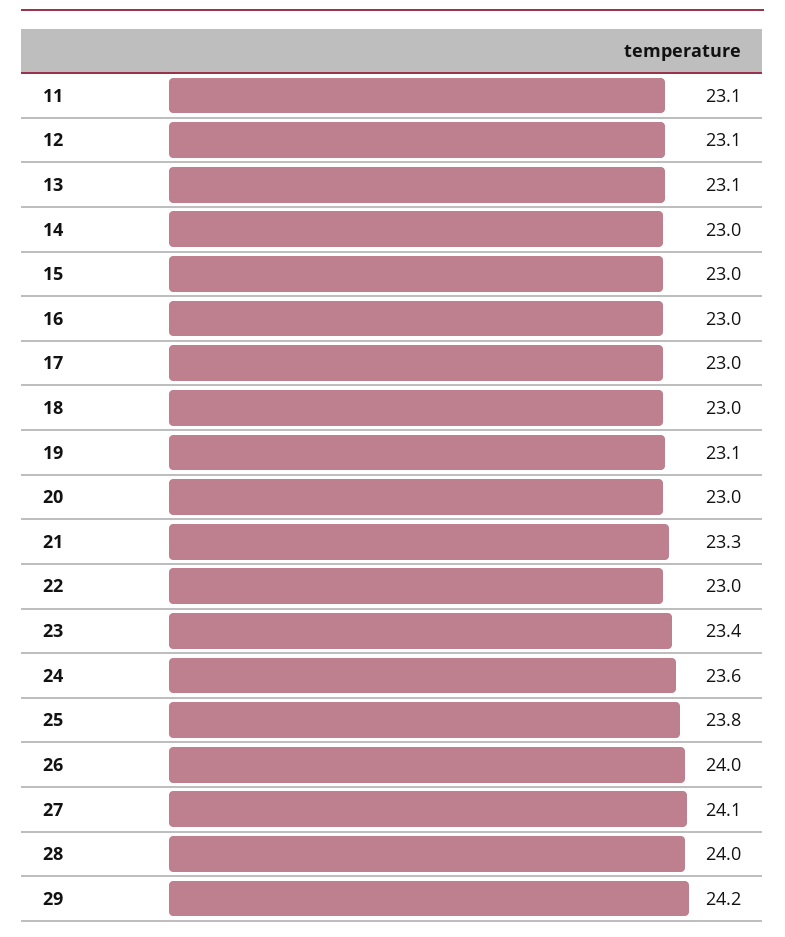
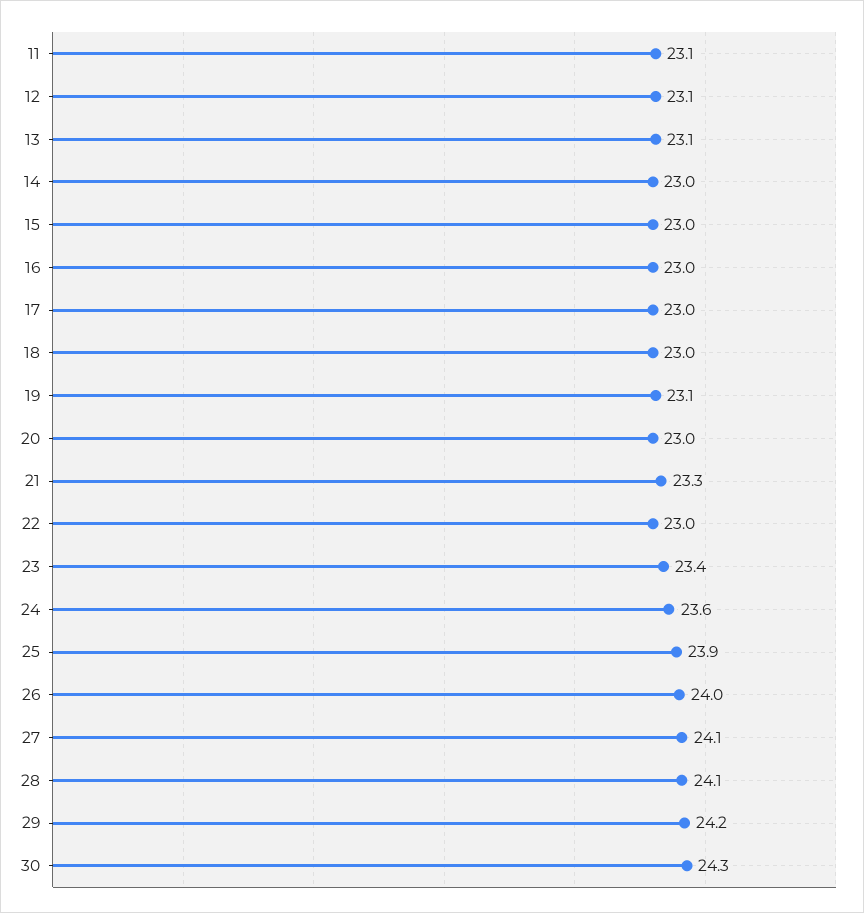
  {
    "11": 23.1,
    "12": 23.1,
    "13": 23.1,
    "14": 23,
    "15": 23,
    "16": 23,
    "17": 23,
    "18": 23,
    "19": 23.1,
    "20": 23,
    "21": 23.3,
    "22": 23,
    "23": 23.4,
    "24": 23.6,
-   "25": 23.8,
+   "25": 23.9,
    "26": 24,
    "27": 24.1,
-   "28": 24,
+   "28": 24.1,
-   "29": 24.2
+   "29": 24.2,
+   "30": 24.3
  }

